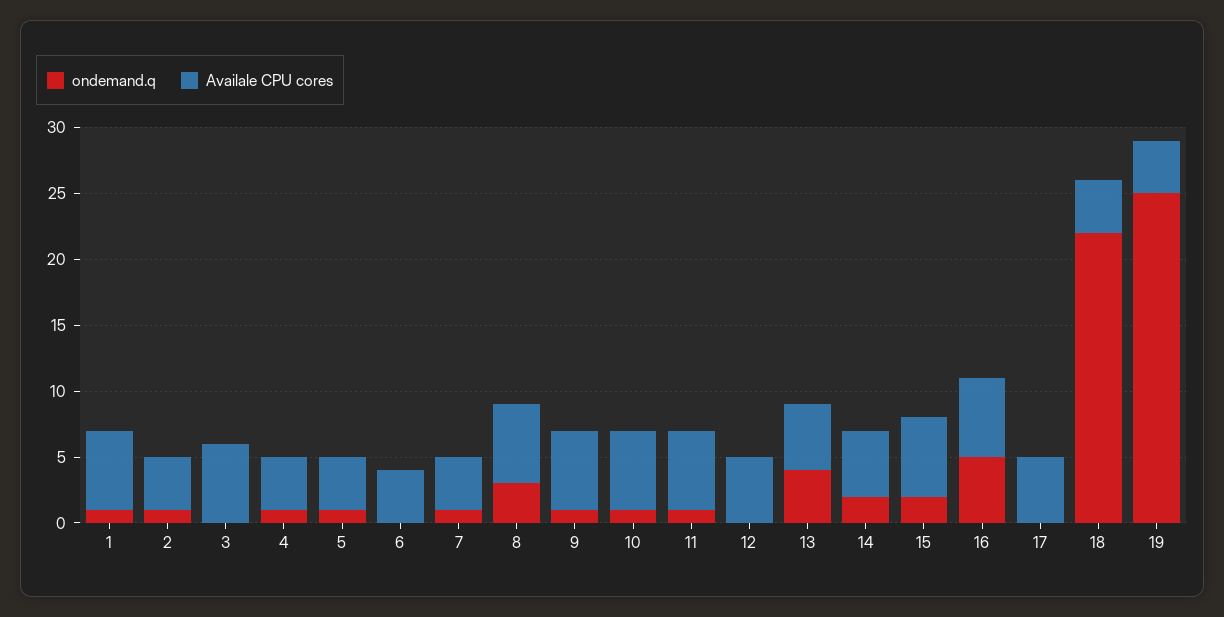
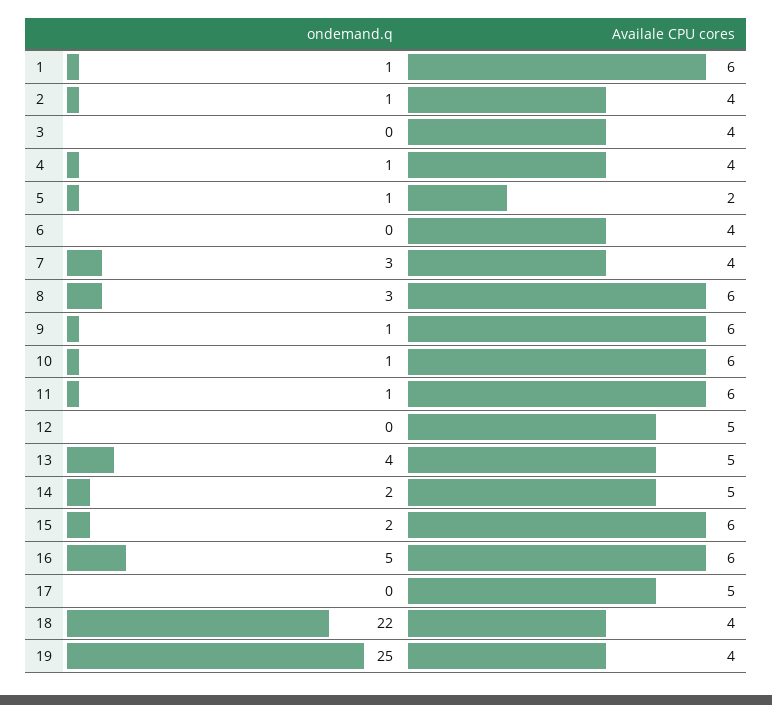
  {
    "ondemand.q": {
      "1": 1,
      "2": 1,
      "3": 0,
      "4": 1,
      "5": 1,
      "6": 0,
-     "7": 1,
+     "7": 3,
      "8": 3,
      "9": 1,
      "10": 1,
      "11": 1,
      "12": 0,
      "13": 4,
      "14": 2,
      "15": 2,
      "16": 5,
      "17": 0,
      "18": 22,
      "19": 25
    },
    "Availale CPU cores": {
      "1": 6,
      "2": 4,
-     "3": 6,
+     "3": 4,
      "4": 4,
-     "5": 4,
+     "5": 2,
      "6": 4,
      "7": 4,
      "8": 6,
      "9": 6,
      "10": 6,
      "11": 6,
      "12": 5,
      "13": 5,
      "14": 5,
      "15": 6,
      "16": 6,
      "17": 5,
      "18": 4,
      "19": 4
    }
  }

